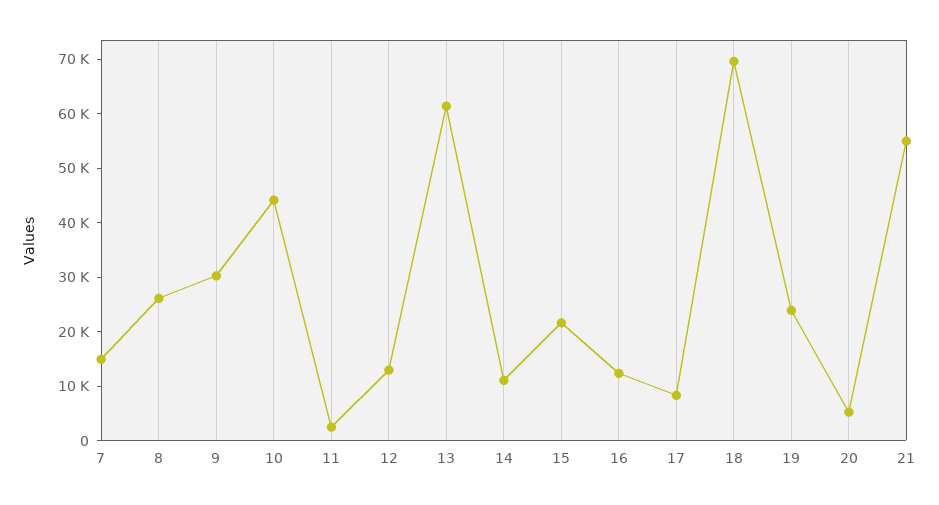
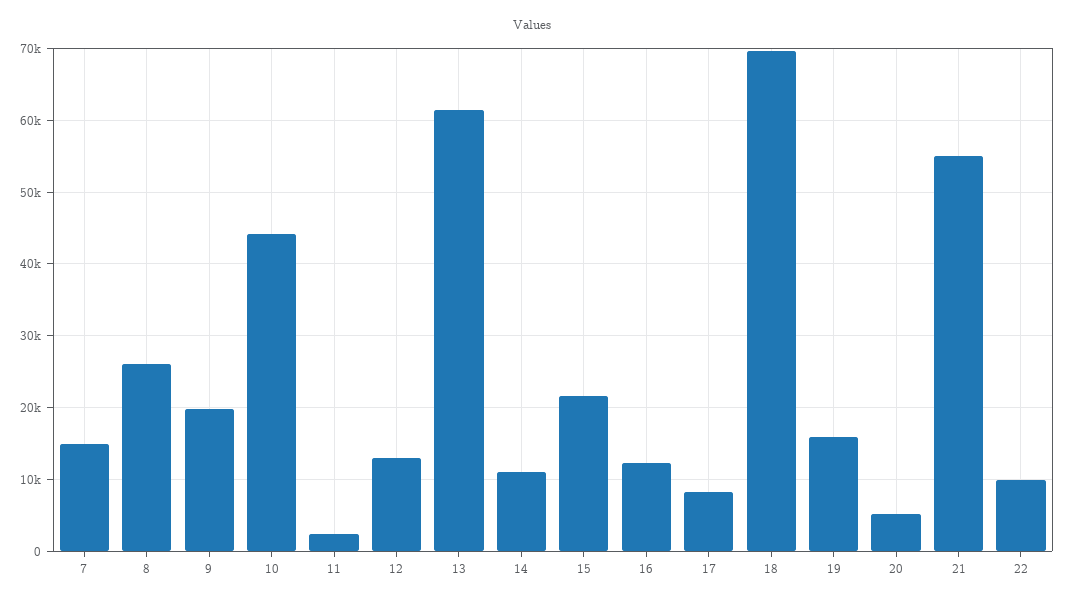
  {
    "7": 15000,
    "8": 26000,
-   "9": 30000,
+   "9": 20000,
    "10": 44000,
    "11": 2000,
    "12": 13000,
    "13": 61000,
    "14": 11000,
    "15": 22000,
    "16": 12000,
    "17": 8000,
    "18": 70000,
-   "19": 24000,
+   "19": 16000,
    "20": 5000,
-   "21": 55000
+   "21": 55000,
+   "22": 10000
  }

